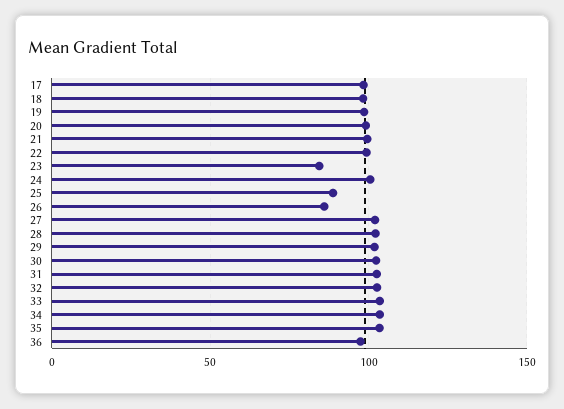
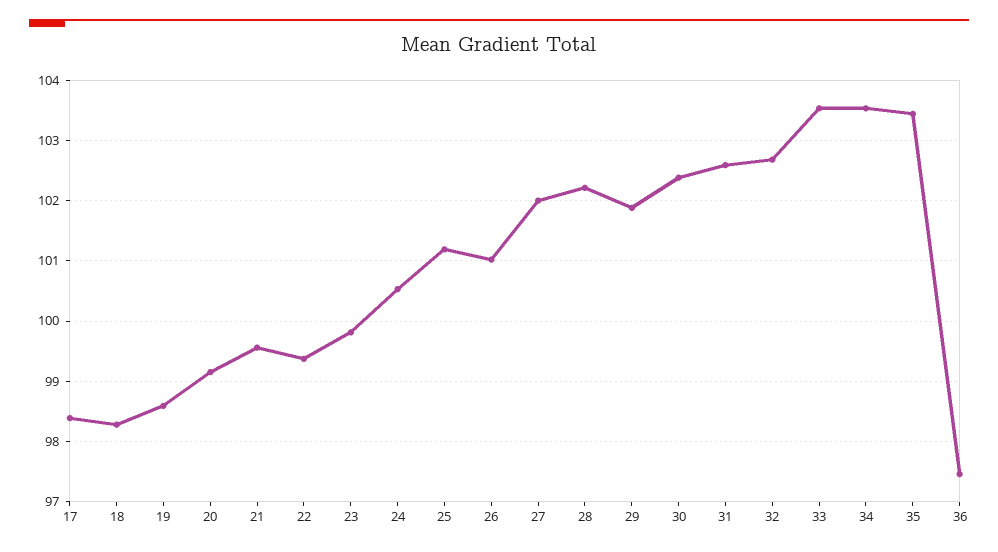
  {
    "17": 98.4,
    "18": 98.3,
    "19": 98.6,
    "20": 99.2,
    "21": 99.6,
    "22": 99.4,
-   "23": 85,
+   "23": 99.8,
    "24": 100.5,
-   "25": 90,
+   "25": 101.2,
-   "26": 85,
+   "26": 101,
    "27": 102,
    "28": 102.2,
    "29": 101.9,
    "30": 102.4,
    "31": 102.6,
    "32": 102.7,
    "33": 103.5,
    "34": 103.5,
    "35": 103.4,
    "36": 97.5
  }

